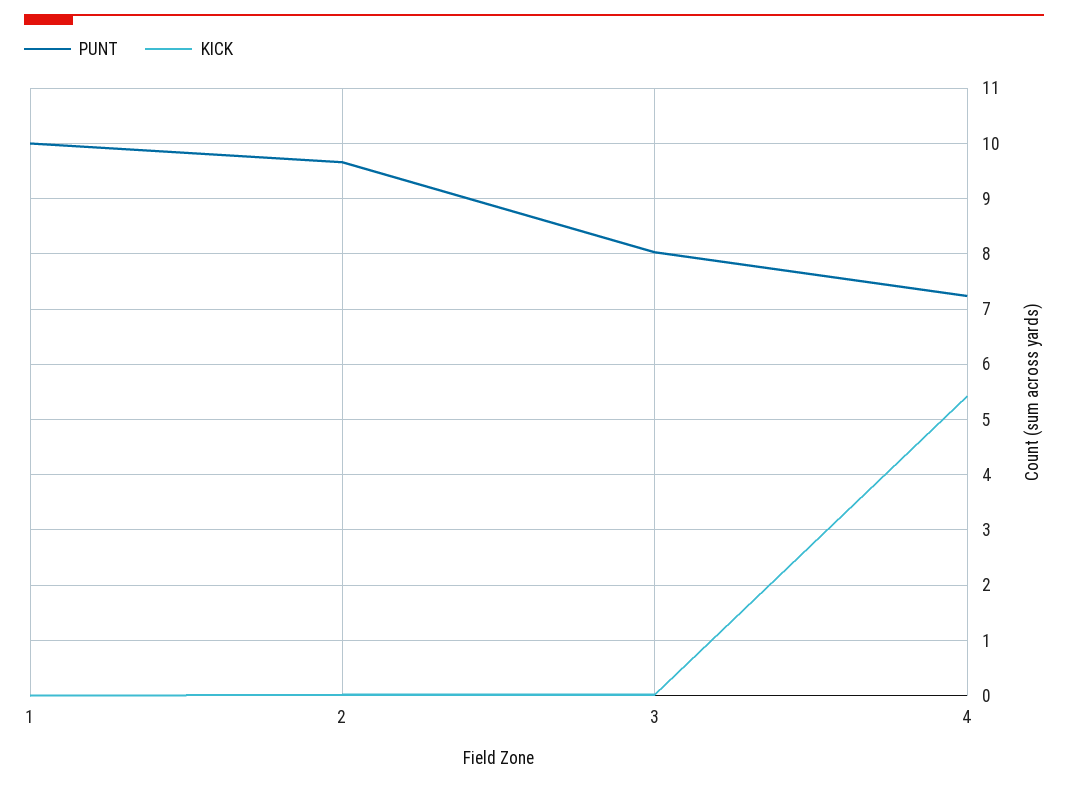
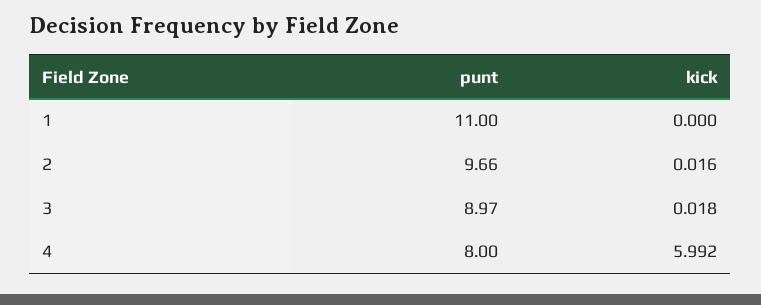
  {
    "PUNT": {
-     "1": 10,
+     "1": 11,
      "2": 9.66,
-     "3": 8,
+     "3": 8.97,
-     "4": 7.2
+     "4": 8
    },
    "KICK": {
      "1": 0,
      "2": 0.016,
      "3": 0.018,
-     "4": 5.4
+     "4": 5.992
    }
  }

